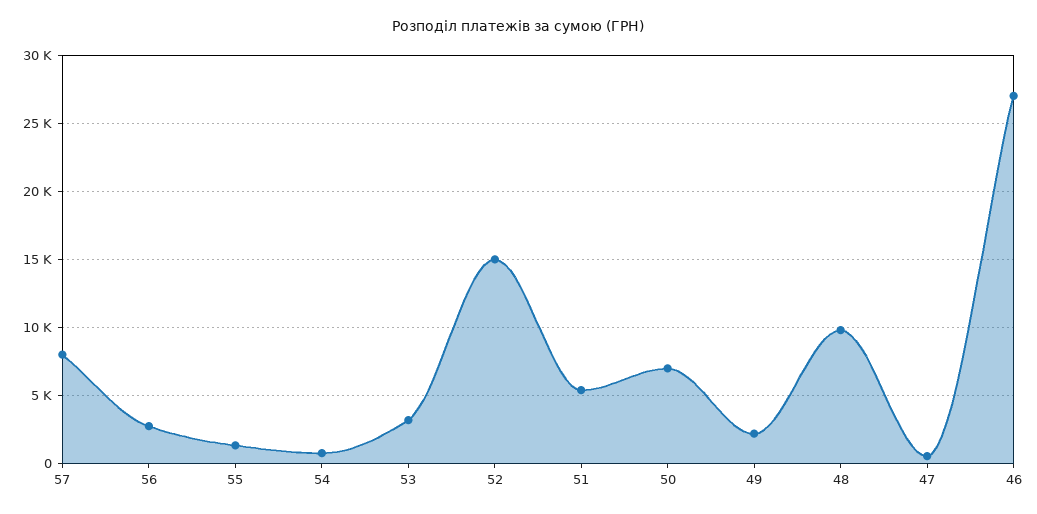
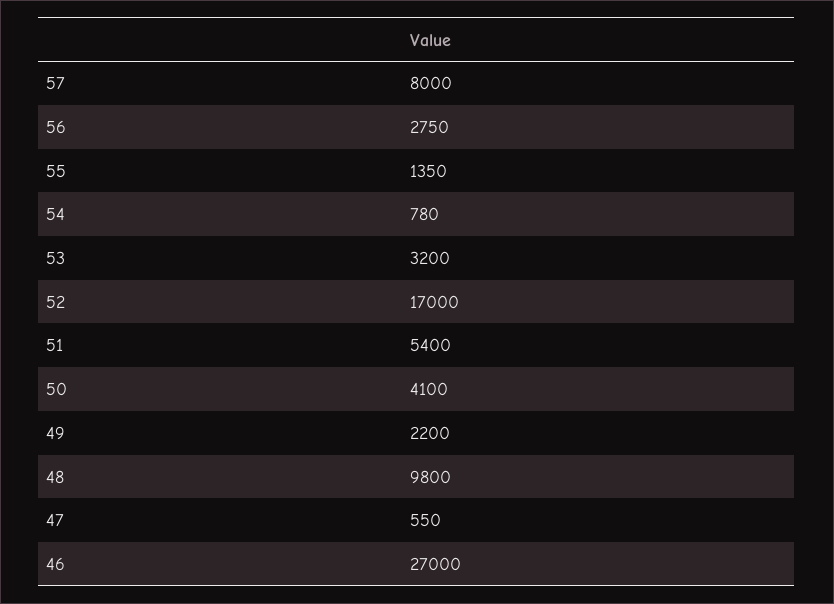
  {
    "57": 8000,
    "56": 2750,
    "55": 1350,
    "54": 780,
    "53": 3200,
-   "52": 15000,
+   "52": 17000,
    "51": 5400,
-   "50": 7000,
+   "50": 4100,
    "49": 2200,
    "48": 9800,
    "47": 550,
    "46": 27000
  }

